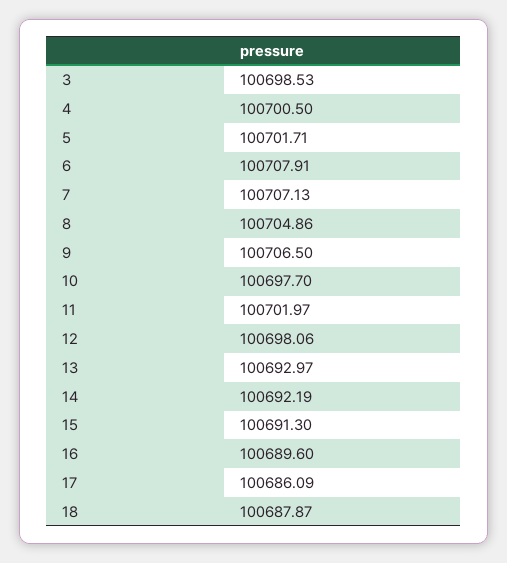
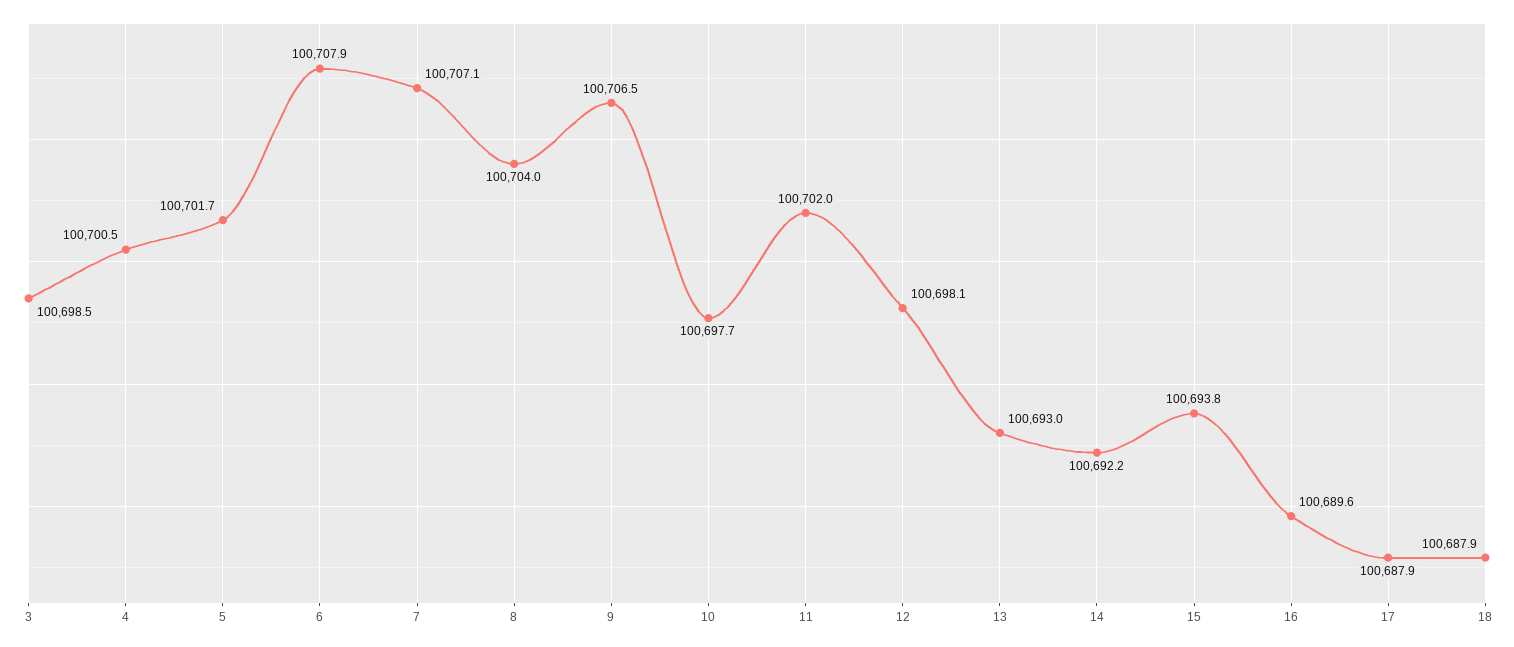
  {
    "3": 100698.53,
    "4": 100700.5,
    "5": 100701.71,
    "6": 100707.91,
    "7": 100707.13,
-   "8": 100704.86,
+   "8": 100704,
    "9": 100706.5,
    "10": 100697.7,
    "11": 100701.97,
    "12": 100698.06,
    "13": 100692.97,
    "14": 100692.19,
-   "15": 100691.3,
+   "15": 100693.8,
    "16": 100689.6,
-   "17": 100686.09,
+   "17": 100687.9,
    "18": 100687.87
  }

